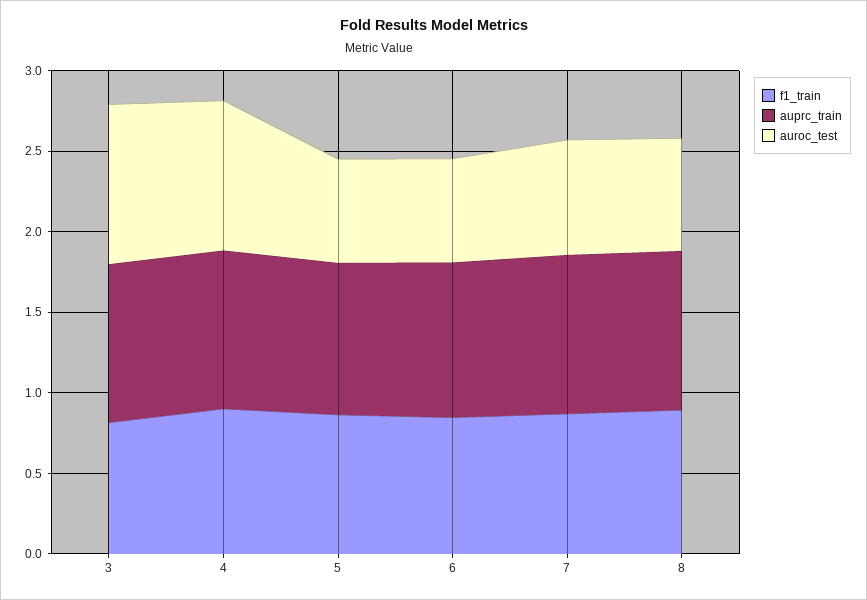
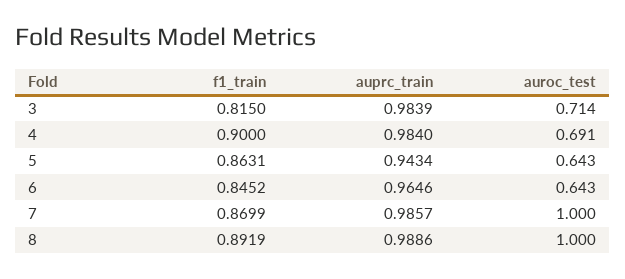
  {
    "f1_train": {
      "3": 0.815,
      "4": 0.9,
      "5": 0.8631,
      "6": 0.8452,
      "7": 0.8699,
      "8": 0.8919
    },
    "auprc_train": {
      "3": 0.9839,
      "4": 0.984,
      "5": 0.9434,
      "6": 0.9646,
      "7": 0.9857,
      "8": 0.9886
    },
    "auroc_test": {
-     "3": 1,
+     "3": 0.714,
-     "4": 0.9,
+     "4": 0.691,
      "5": 0.643,
      "6": 0.643,
-     "7": 0.7,
+     "7": 1,
-     "8": 0.7
+     "8": 1
    }
  }

